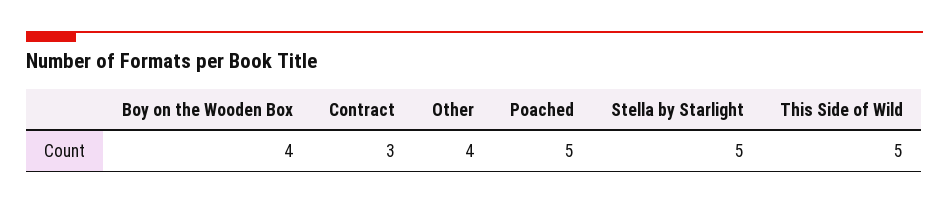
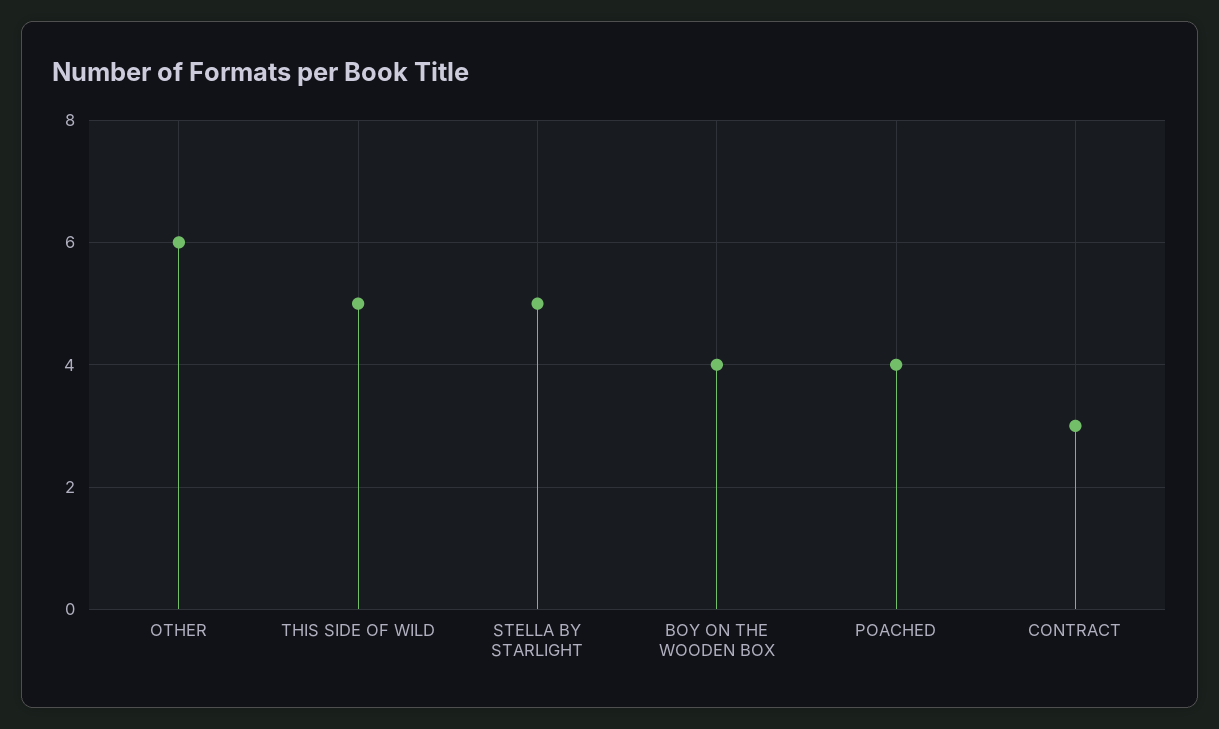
  {
    "Boy on the Wooden Box": 4,
    "Contract": 3,
-   "Other": 4,
+   "Other": 6,
-   "Poached": 5,
+   "Poached": 4,
    "Stella by Starlight": 5,
    "This Side of Wild": 5
  }

